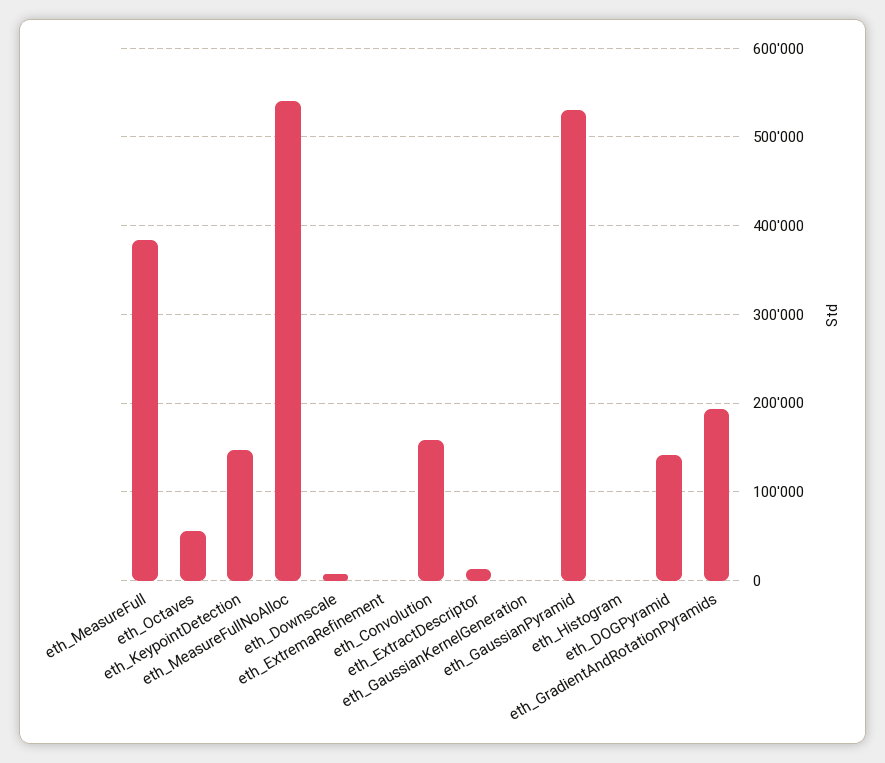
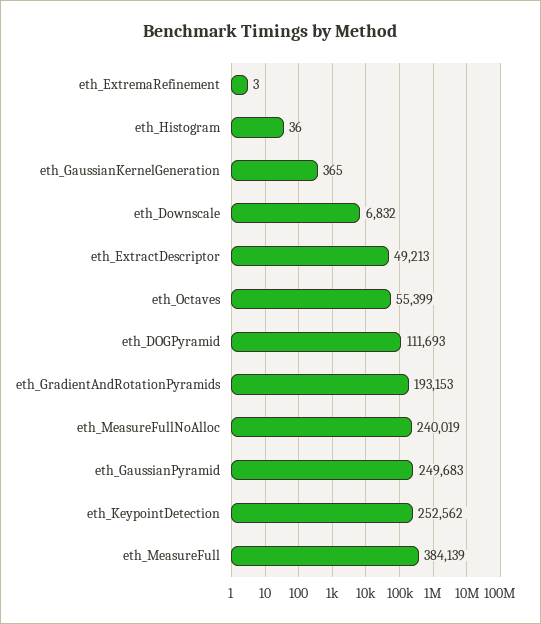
  {
    "eth_MeasureFull": 384139,
    "eth_Octaves": 55399,
-   "eth_KeypointDetection": 150000,
+   "eth_KeypointDetection": 252562,
-   "eth_MeasureFullNoAlloc": 540000,
+   "eth_MeasureFullNoAlloc": 240019,
    "eth_Downscale": 6832,
    "eth_ExtremaRefinement": 3,
-   "eth_Convolution": 160000,
-   "eth_ExtractDescriptor": 10000,
+   "eth_ExtractDescriptor": 49213,
    "eth_GaussianKernelGeneration": 365,
-   "eth_GaussianPyramid": 530000,
+   "eth_GaussianPyramid": 249683,
    "eth_Histogram": 36,
-   "eth_DOGPyramid": 140000,
+   "eth_DOGPyramid": 111693,
    "eth_GradientAndRotationPyramids": 193153
  }

